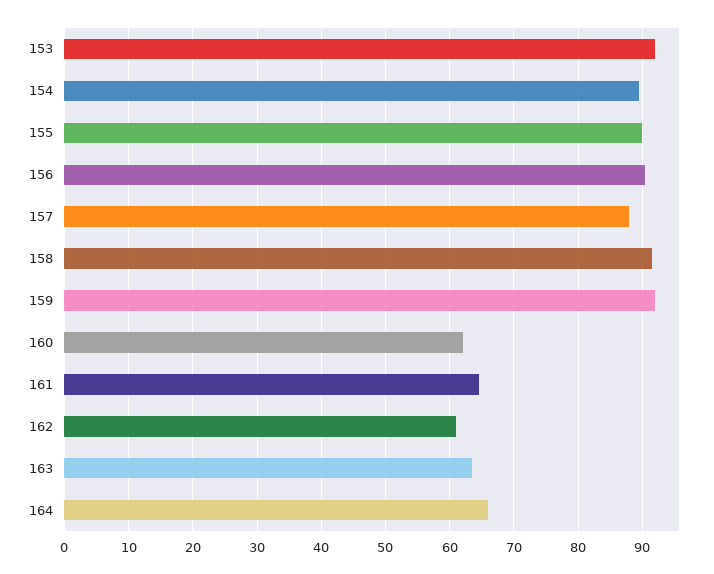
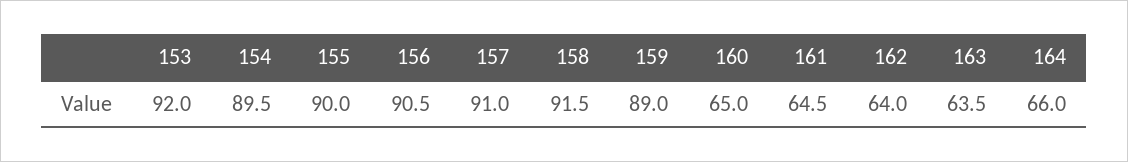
  {
    "153": 92,
    "154": 89.5,
    "155": 90,
    "156": 90.5,
-   "157": 88,
+   "157": 91,
    "158": 91.5,
-   "159": 92,
+   "159": 89,
-   "160": 62,
+   "160": 65,
    "161": 64.5,
-   "162": 61,
+   "162": 64,
    "163": 63.5,
    "164": 66
  }

